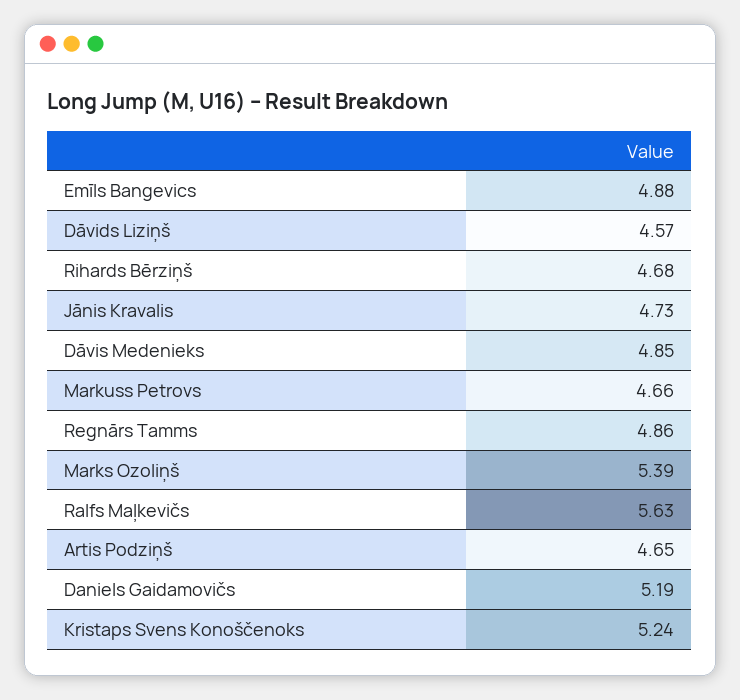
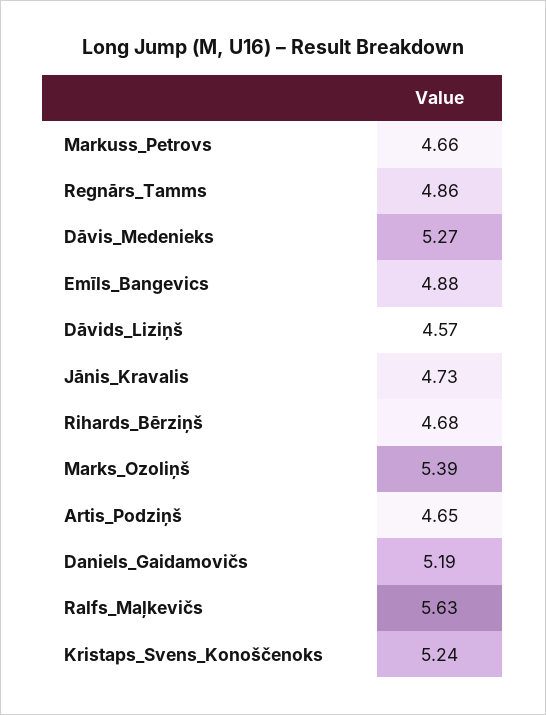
  {
    "Emīls Bangevics": 4.88,
    "Dāvids Liziņš": 4.57,
    "Rihards Bērziņš": 4.68,
    "Jānis Kravalis": 4.73,
-   "Dāvis Medenieks": 4.85,
+   "Dāvis Medenieks": 5.27,
    "Markuss Petrovs": 4.66,
    "Regnārs Tamms": 4.86,
    "Marks Ozoliņš": 5.39,
    "Ralfs Maļkevičs": 5.63,
    "Artis Podziņš": 4.65,
    "Daniels Gaidamovičs": 5.19,
    "Kristaps Svens Konoščenoks": 5.24
  }

